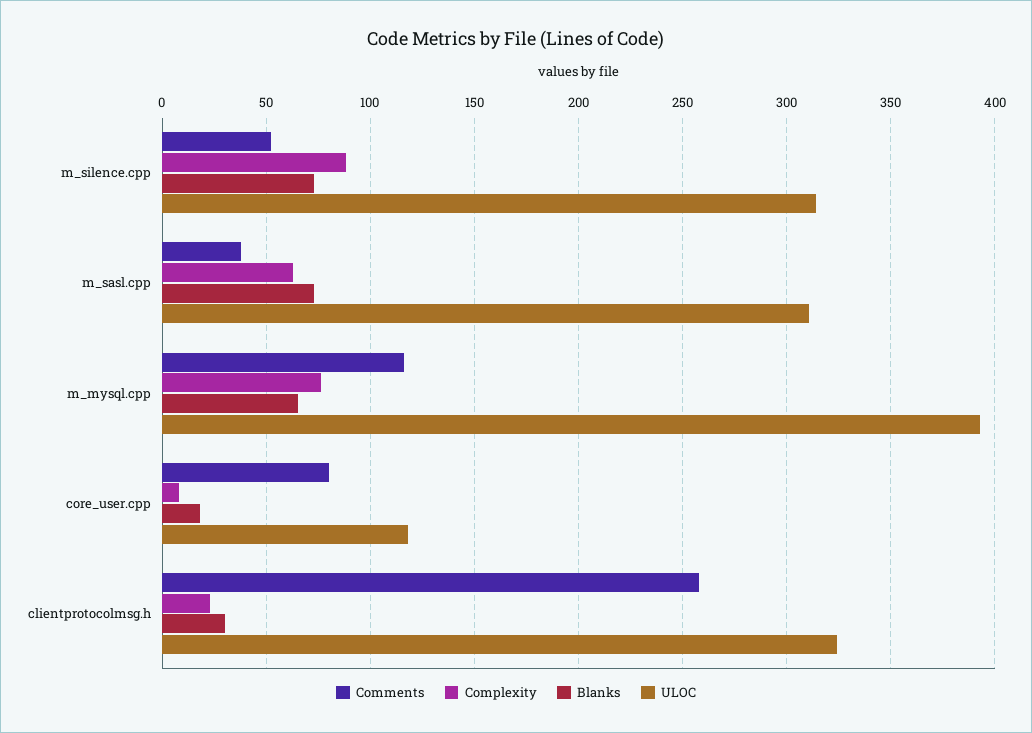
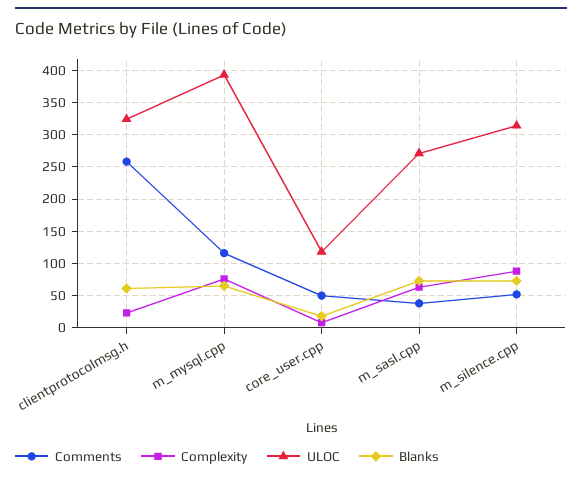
  {
    "Comments": {
      "m_silence.cpp": 50,
      "m_sasl.cpp": 40,
      "m_mysql.cpp": 115,
-     "core_user.cpp": 80,
+     "core_user.cpp": 50,
      "clientprotocolmsg.h": 260
    },
    "Complexity": {
      "m_silence.cpp": 90,
      "m_sasl.cpp": 65,
      "m_mysql.cpp": 75,
      "core_user.cpp": 10,
      "clientprotocolmsg.h": 25
    },
    "Blanks": {
      "m_silence.cpp": 75,
      "m_sasl.cpp": 75,
      "m_mysql.cpp": 65,
      "core_user.cpp": 20,
-     "clientprotocolmsg.h": 30
+     "clientprotocolmsg.h": 60
    },
    "ULOC": {
      "m_silence.cpp": 315,
-     "m_sasl.cpp": 310,
+     "m_sasl.cpp": 270,
      "m_mysql.cpp": 395,
      "core_user.cpp": 120,
      "clientprotocolmsg.h": 325
    }
  }

